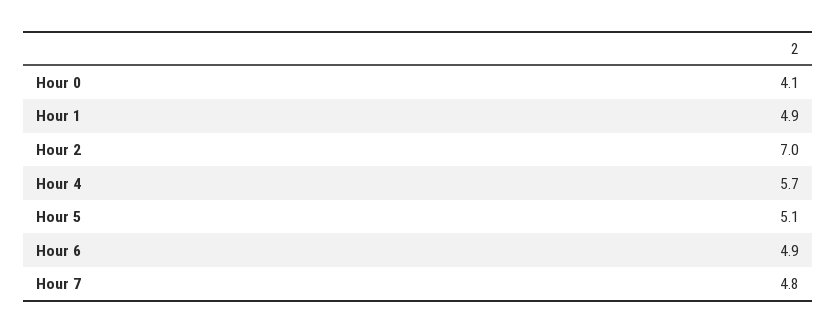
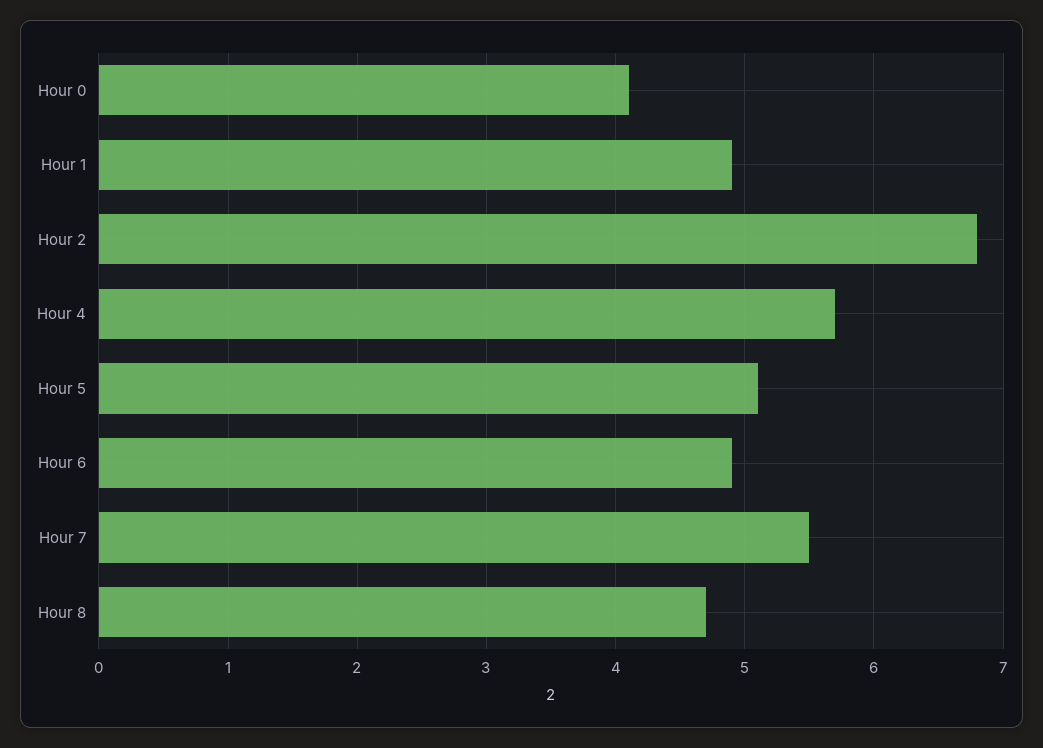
  {
    "Hour 0": 4.1,
    "Hour 1": 4.9,
-   "Hour 2": 7,
+   "Hour 2": 6.8,
    "Hour 4": 5.7,
    "Hour 5": 5.1,
    "Hour 6": 4.9,
-   "Hour 7": 4.8
+   "Hour 7": 5.5,
+   "Hour 8": 4.7
  }

